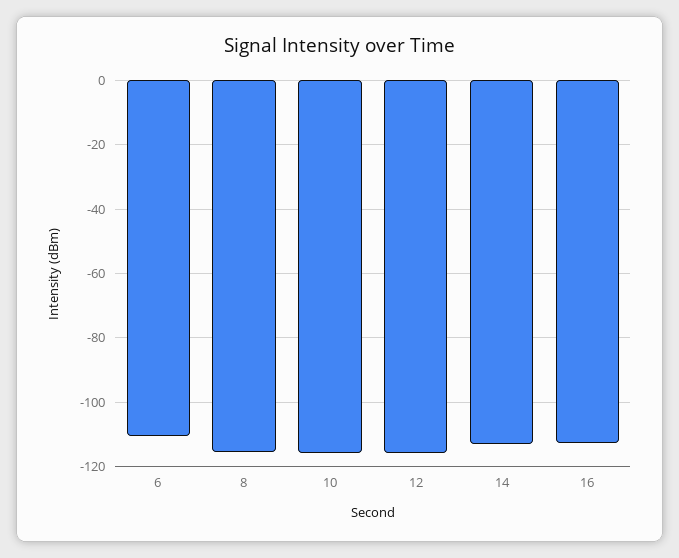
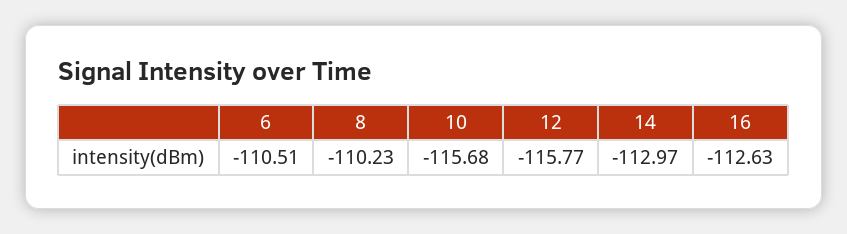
  {
    "6": -110.51,
-   "8": -116,
+   "8": -110.23,
    "10": -115.68,
    "12": -115.77,
    "14": -112.97,
    "16": -112.63
  }

